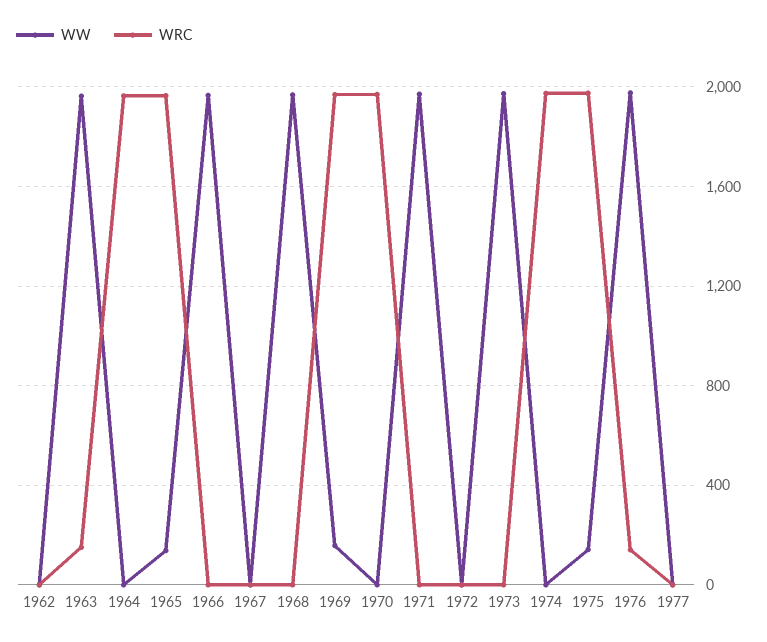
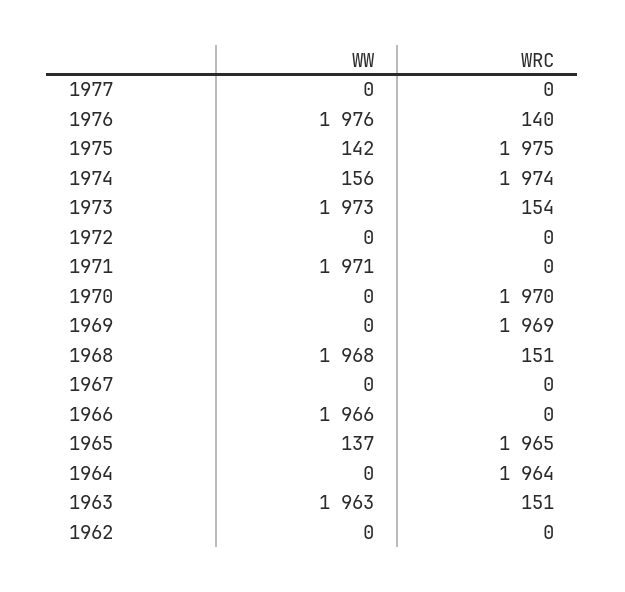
  {
    "WW": {
      "1962": 0,
      "1963": 1963,
      "1964": 0,
      "1965": 137,
      "1966": 1966,
      "1967": 0,
      "1968": 1968,
-     "1969": 150,
+     "1969": 0,
      "1970": 0,
      "1971": 1971,
      "1972": 0,
      "1973": 1973,
-     "1974": 0,
+     "1974": 156,
      "1975": 142,
      "1976": 1976,
      "1977": 0
    },
    "WRC": {
      "1962": 0,
      "1963": 151,
      "1964": 1964,
      "1965": 1965,
      "1966": 0,
      "1967": 0,
-     "1968": 0,
+     "1968": 151,
      "1969": 1969,
      "1970": 1970,
      "1971": 0,
      "1972": 0,
-     "1973": 0,
+     "1973": 154,
      "1974": 1974,
      "1975": 1975,
      "1976": 140,
      "1977": 0
    }
  }

